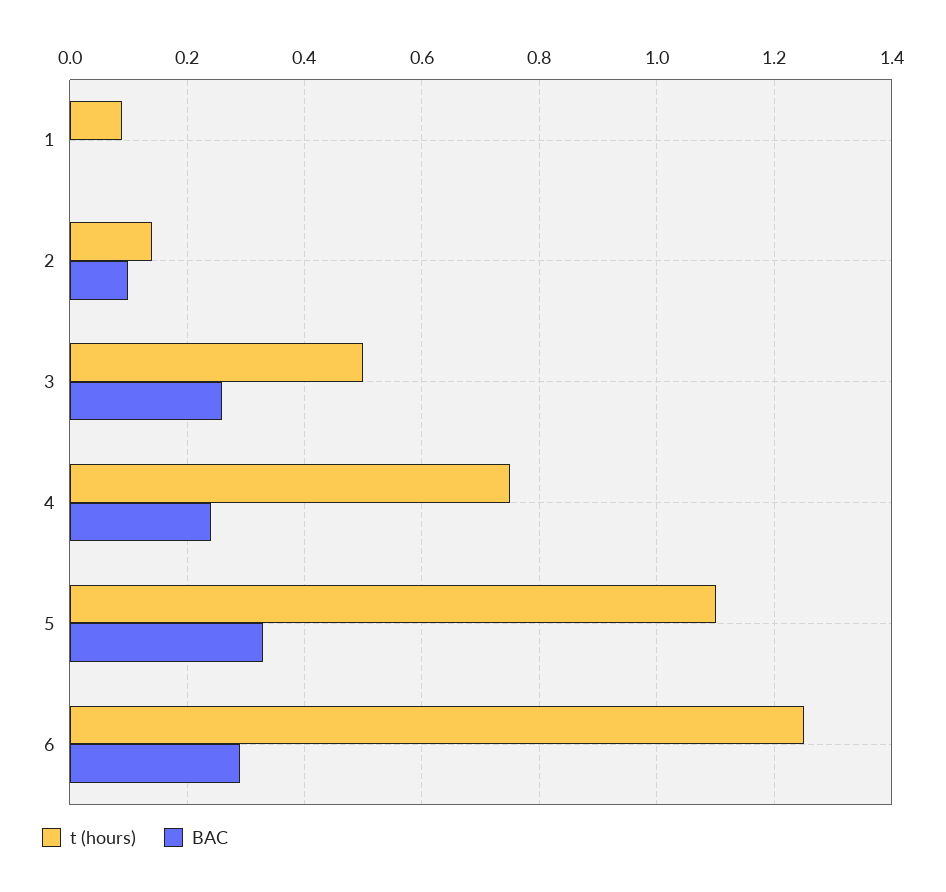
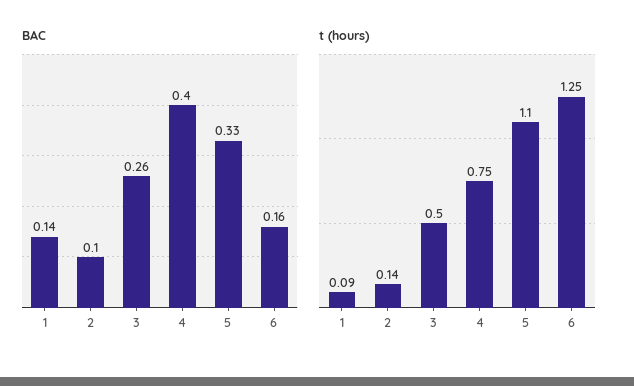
  {
    "t (hours)": {
      "1": 0.09,
      "2": 0.14,
      "3": 0.5,
      "4": 0.75,
      "5": 1.1,
      "6": 1.25
    },
    "BAC": {
-     "1": 0,
+     "1": 0.14,
      "2": 0.1,
      "3": 0.26,
-     "4": 0.25,
+     "4": 0.4,
      "5": 0.33,
-     "6": 0.3
+     "6": 0.16
    }
  }

